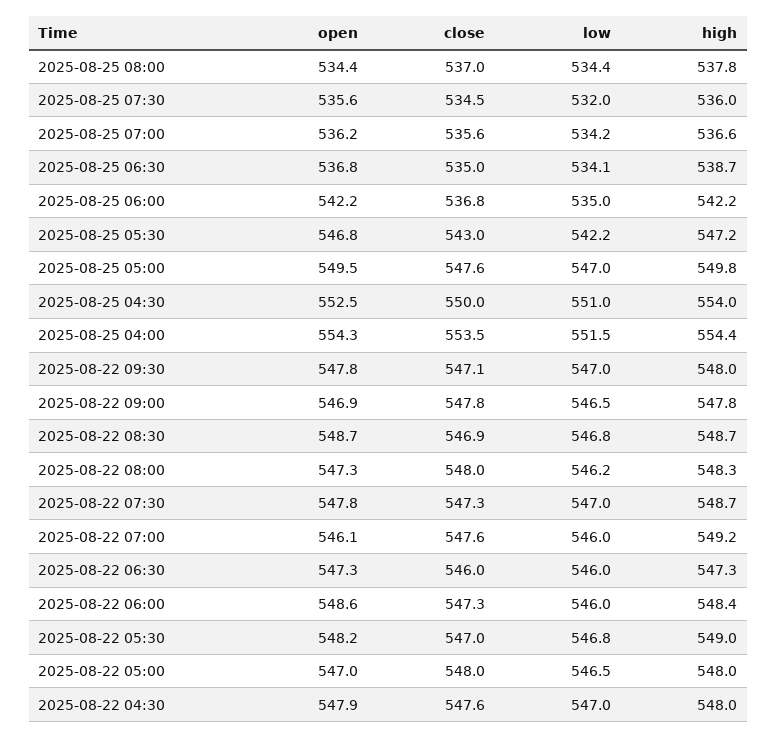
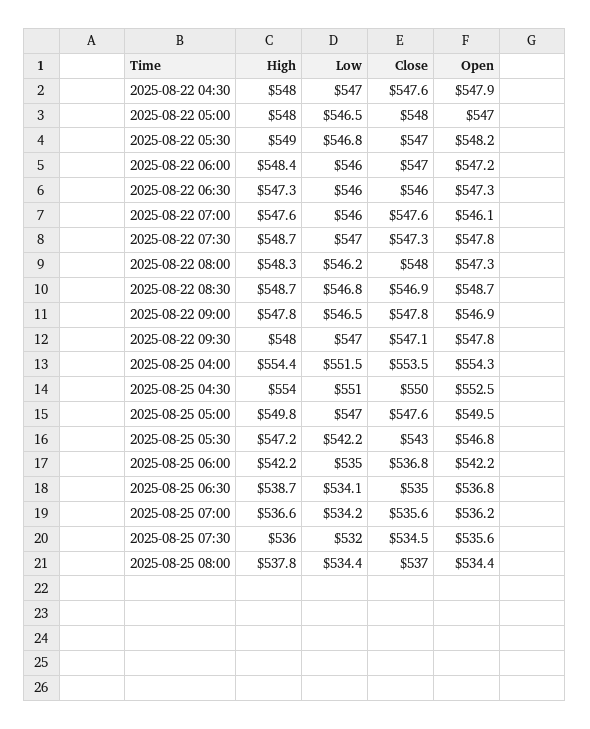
  {
    "open": {
      "2025-08-25 08:00": 534.4,
      "2025-08-25 07:30": 535.6,
      "2025-08-25 07:00": 536.2,
      "2025-08-25 06:30": 536.8,
      "2025-08-25 06:00": 542.2,
      "2025-08-25 05:30": 546.8,
      "2025-08-25 05:00": 549.5,
      "2025-08-25 04:30": 552.5,
      "2025-08-25 04:00": 554.3,
      "2025-08-22 09:30": 547.8,
      "2025-08-22 09:00": 546.9,
      "2025-08-22 08:30": 548.7,
      "2025-08-22 08:00": 547.3,
      "2025-08-22 07:30": 547.8,
      "2025-08-22 07:00": 546.1,
      "2025-08-22 06:30": 547.3,
-     "2025-08-22 06:00": 548.6,
+     "2025-08-22 06:00": 547.2,
      "2025-08-22 05:30": 548.2,
      "2025-08-22 05:00": 547,
      "2025-08-22 04:30": 547.9
    },
    "close": {
      "2025-08-25 08:00": 537,
      "2025-08-25 07:30": 534.5,
      "2025-08-25 07:00": 535.6,
      "2025-08-25 06:30": 535,
      "2025-08-25 06:00": 536.8,
      "2025-08-25 05:30": 543,
      "2025-08-25 05:00": 547.6,
      "2025-08-25 04:30": 550,
      "2025-08-25 04:00": 553.5,
      "2025-08-22 09:30": 547.1,
      "2025-08-22 09:00": 547.8,
      "2025-08-22 08:30": 546.9,
      "2025-08-22 08:00": 548,
      "2025-08-22 07:30": 547.3,
      "2025-08-22 07:00": 547.6,
      "2025-08-22 06:30": 546,
-     "2025-08-22 06:00": 547.3,
+     "2025-08-22 06:00": 547,
      "2025-08-22 05:30": 547,
      "2025-08-22 05:00": 548,
      "2025-08-22 04:30": 547.6
    },
    "low": {
      "2025-08-25 08:00": 534.4,
      "2025-08-25 07:30": 532,
      "2025-08-25 07:00": 534.2,
      "2025-08-25 06:30": 534.1,
      "2025-08-25 06:00": 535,
      "2025-08-25 05:30": 542.2,
      "2025-08-25 05:00": 547,
      "2025-08-25 04:30": 551,
      "2025-08-25 04:00": 551.5,
      "2025-08-22 09:30": 547,
      "2025-08-22 09:00": 546.5,
      "2025-08-22 08:30": 546.8,
      "2025-08-22 08:00": 546.2,
      "2025-08-22 07:30": 547,
      "2025-08-22 07:00": 546,
      "2025-08-22 06:30": 546,
      "2025-08-22 06:00": 546,
      "2025-08-22 05:30": 546.8,
      "2025-08-22 05:00": 546.5,
      "2025-08-22 04:30": 547
    },
    "high": {
      "2025-08-25 08:00": 537.8,
      "2025-08-25 07:30": 536,
      "2025-08-25 07:00": 536.6,
      "2025-08-25 06:30": 538.7,
      "2025-08-25 06:00": 542.2,
      "2025-08-25 05:30": 547.2,
      "2025-08-25 05:00": 549.8,
      "2025-08-25 04:30": 554,
      "2025-08-25 04:00": 554.4,
      "2025-08-22 09:30": 548,
      "2025-08-22 09:00": 547.8,
      "2025-08-22 08:30": 548.7,
      "2025-08-22 08:00": 548.3,
      "2025-08-22 07:30": 548.7,
-     "2025-08-22 07:00": 549.2,
+     "2025-08-22 07:00": 547.6,
      "2025-08-22 06:30": 547.3,
      "2025-08-22 06:00": 548.4,
      "2025-08-22 05:30": 549,
      "2025-08-22 05:00": 548,
      "2025-08-22 04:30": 548
    }
  }

